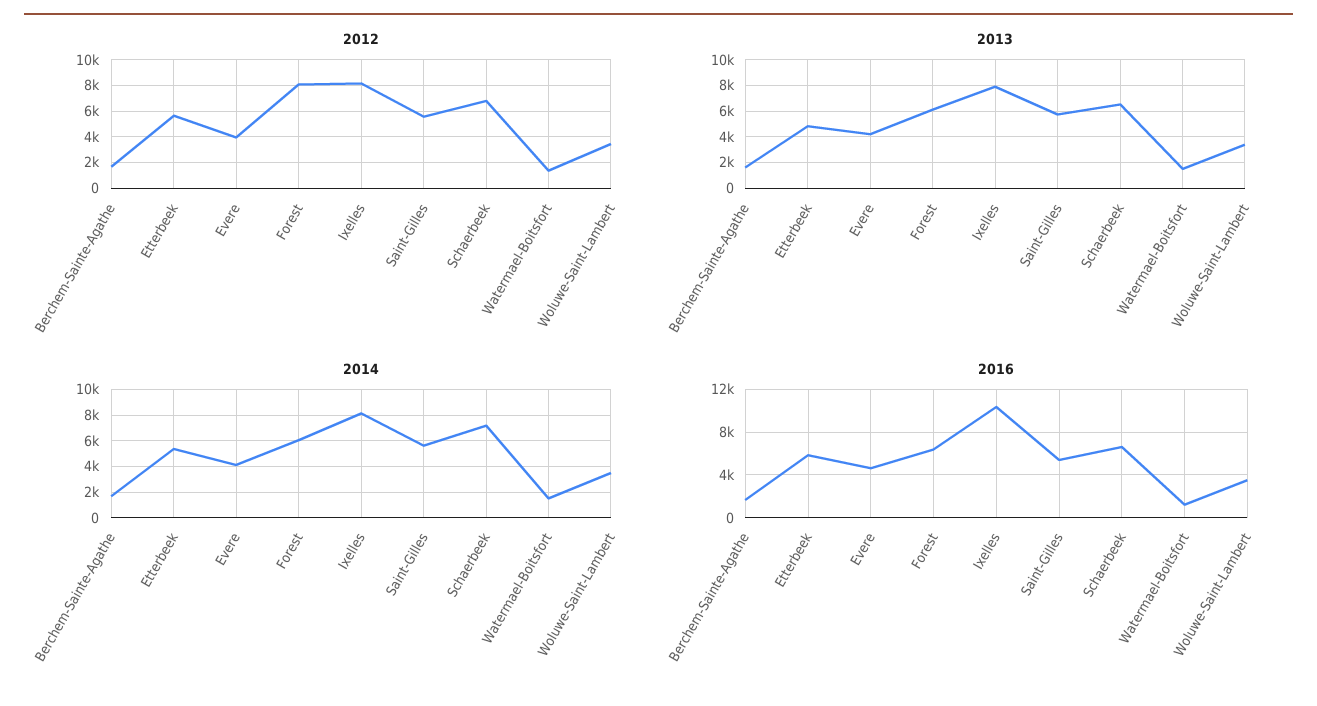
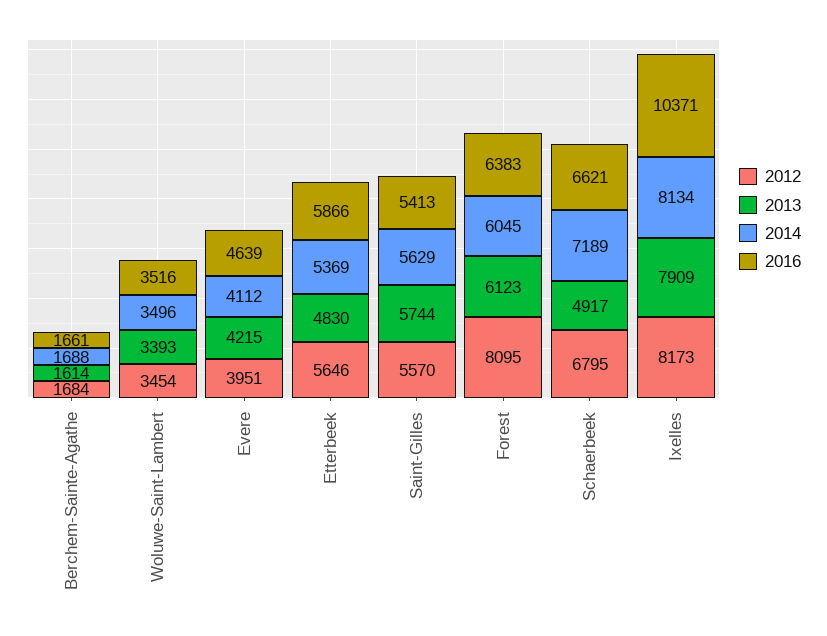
  {
    "2012": {
      "Berchem-Sainte-Agathe": 1684,
      "Etterbeek": 5646,
      "Evere": 3951,
      "Forest": 8095,
      "Ixelles": 8173,
      "Saint-Gilles": 5570,
      "Schaerbeek": 6795,
-     "Watermael-Boitsfort": 1500,
      "Woluwe-Saint-Lambert": 3454
    },
    "2013": {
      "Berchem-Sainte-Agathe": 1614,
      "Etterbeek": 4830,
      "Evere": 4215,
      "Forest": 6123,
      "Ixelles": 7909,
      "Saint-Gilles": 5744,
-     "Schaerbeek": 6500,
+     "Schaerbeek": 4917,
-     "Watermael-Boitsfort": 1500,
      "Woluwe-Saint-Lambert": 3393
    },
    "2014": {
      "Berchem-Sainte-Agathe": 1688,
      "Etterbeek": 5369,
      "Evere": 4112,
      "Forest": 6045,
      "Ixelles": 8134,
      "Saint-Gilles": 5629,
      "Schaerbeek": 7189,
-     "Watermael-Boitsfort": 1500,
      "Woluwe-Saint-Lambert": 3496
    },
    "2016": {
      "Berchem-Sainte-Agathe": 1661,
      "Etterbeek": 5866,
      "Evere": 4639,
      "Forest": 6383,
      "Ixelles": 10371,
      "Saint-Gilles": 5413,
      "Schaerbeek": 6621,
-     "Watermael-Boitsfort": 1000,
      "Woluwe-Saint-Lambert": 3516
    }
  }

